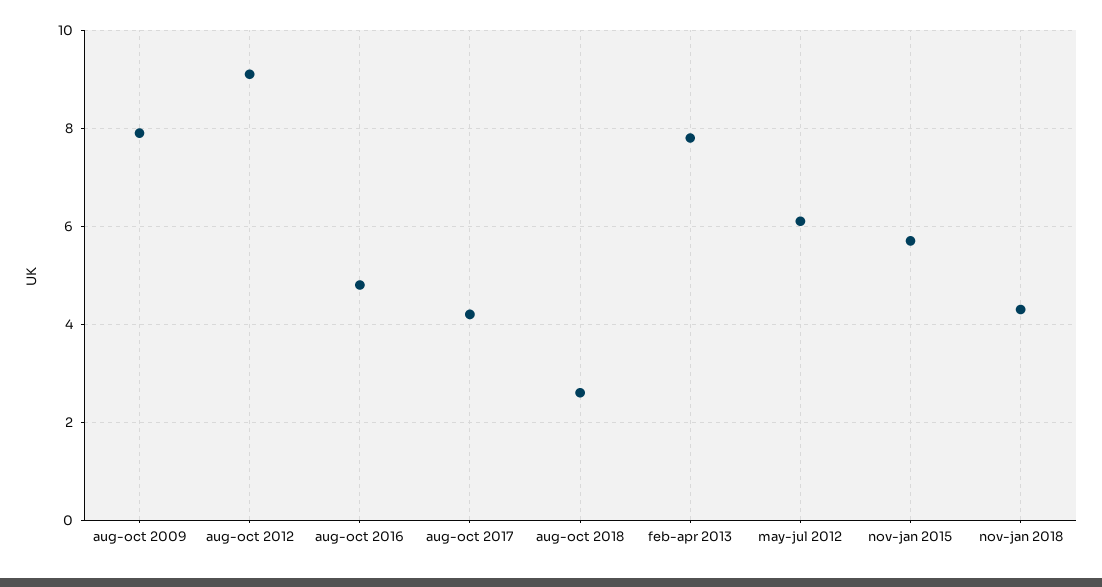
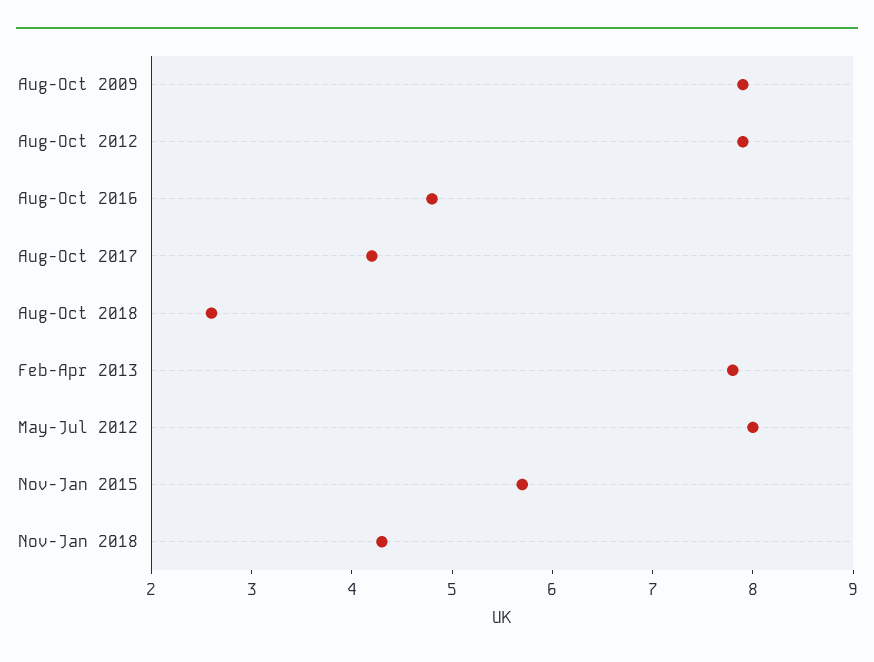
  {
    "aug-oct 2009": 7.9,
-   "aug-oct 2012": 9,
+   "aug-oct 2012": 7.9,
    "aug-oct 2016": 4.8,
    "aug-oct 2017": 4.2,
    "aug-oct 2018": 2.6,
    "feb-apr 2013": 7.8,
-   "may-jul 2012": 6,
+   "may-jul 2012": 8,
    "nov-jan 2015": 5.7,
    "nov-jan 2018": 4.3
  }

